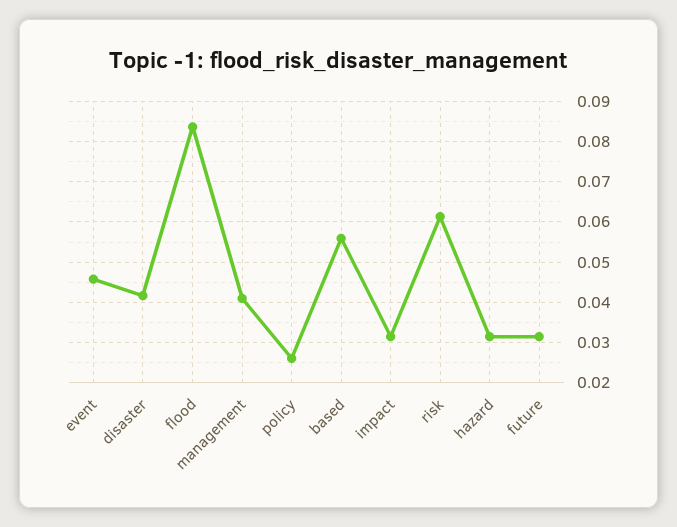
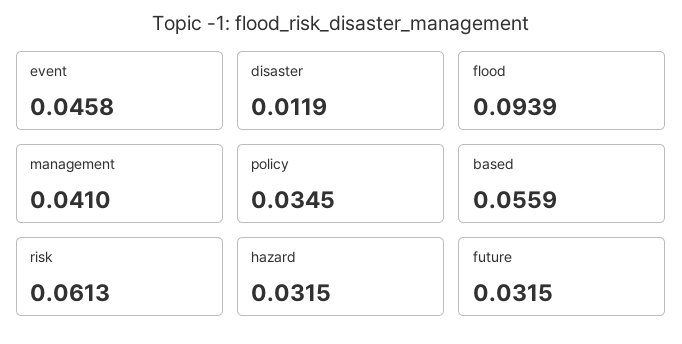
  {
    "event": 0.0458,
-   "disaster": 0.042,
+   "disaster": 0.0119,
-   "flood": 0.084,
+   "flood": 0.0939,
    "management": 0.041,
-   "policy": 0.026,
+   "policy": 0.0345,
    "based": 0.0559,
-   "impact": 0.032,
    "risk": 0.0613,
    "hazard": 0.0315,
    "future": 0.0315
  }

